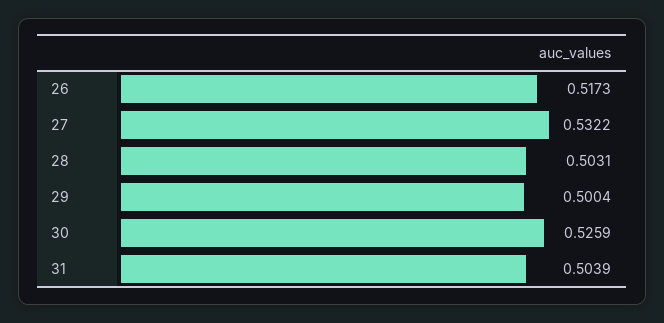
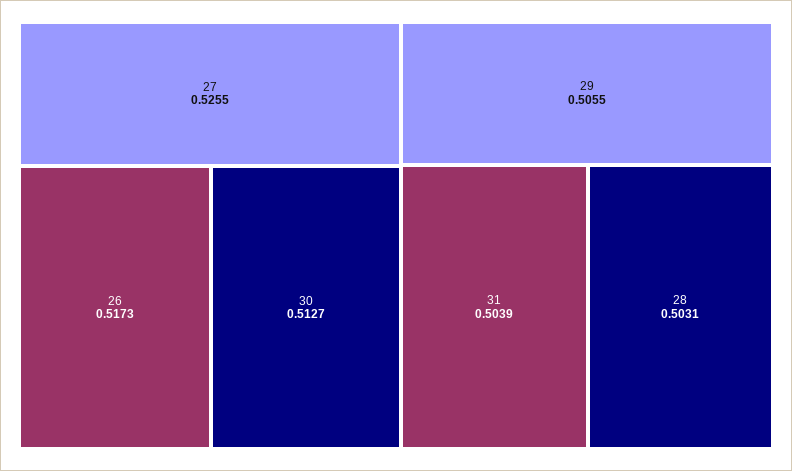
  {
    "26": 0.5173,
-   "27": 0.5322,
+   "27": 0.5255,
    "28": 0.5031,
-   "29": 0.5004,
+   "29": 0.5055,
-   "30": 0.5259,
+   "30": 0.5127,
    "31": 0.5039
  }

